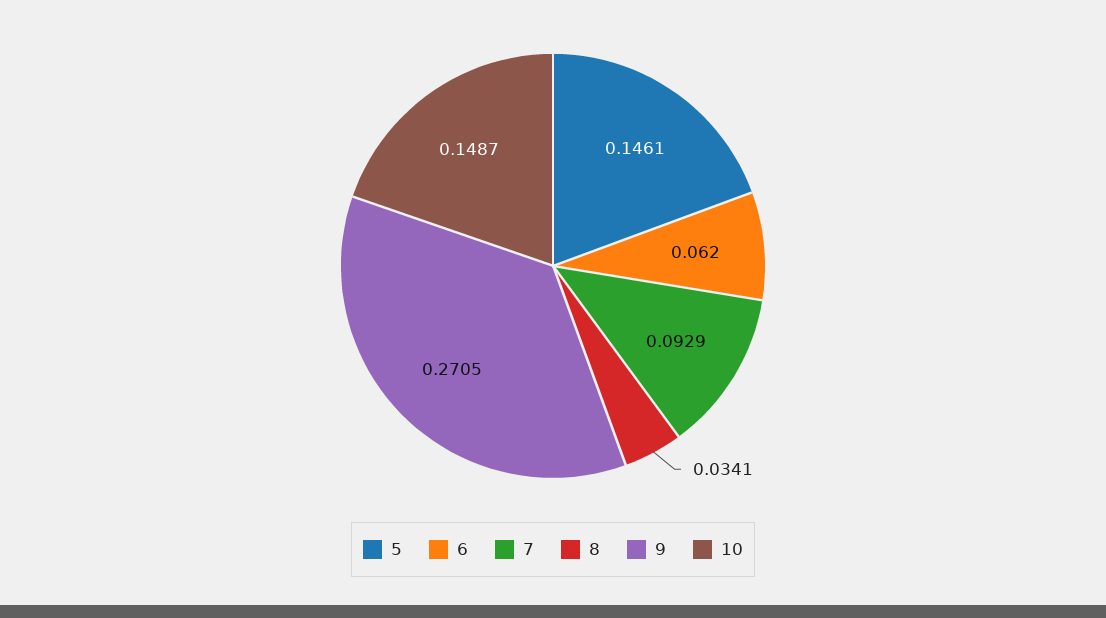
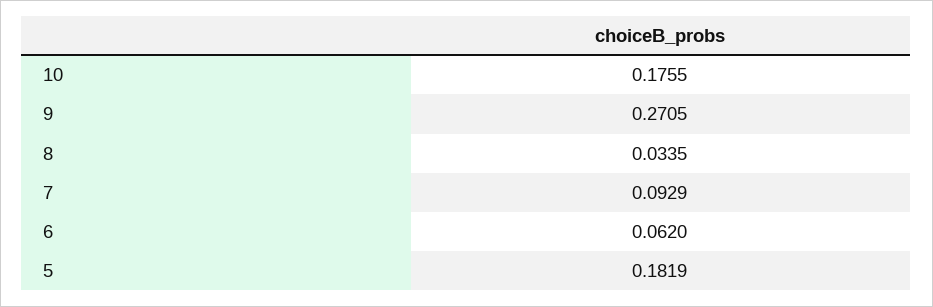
  {
-   "5": 0.1461,
+   "5": 0.1819,
    "6": 0.062,
    "7": 0.0929,
-   "8": 0.0341,
+   "8": 0.0335,
    "9": 0.2705,
-   "10": 0.1487
+   "10": 0.1755
  }

